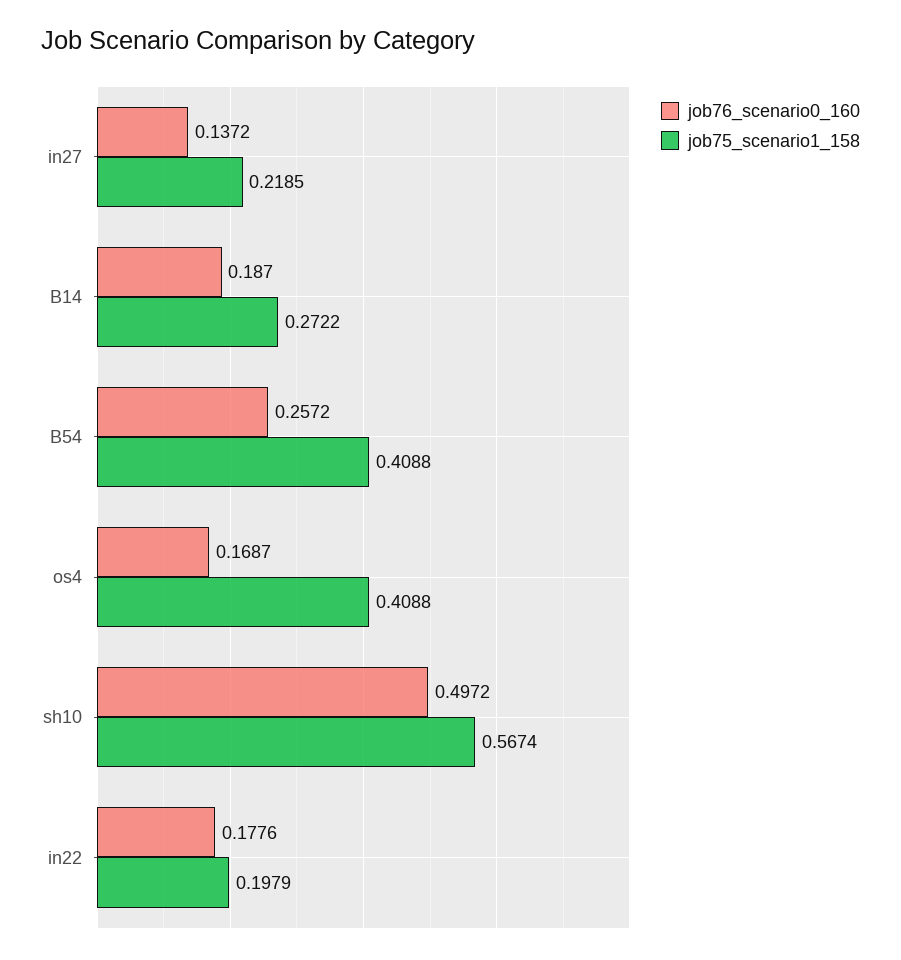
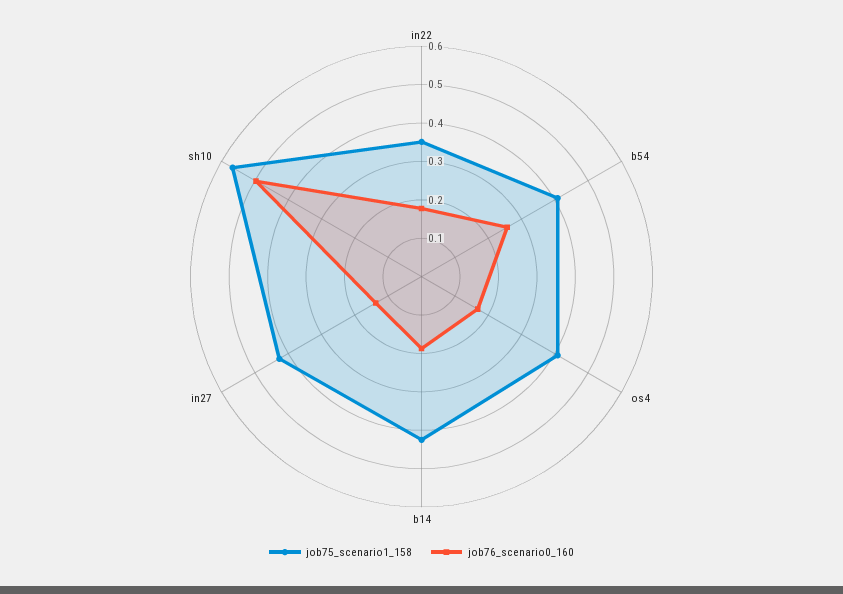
  {
    "job76_scenario0_160": {
      "in27": 0.1372,
      "B14": 0.187,
      "B54": 0.2572,
      "os4": 0.1687,
      "sh10": 0.4972,
      "in22": 0.1776
    },
    "job75_scenario1_158": {
-     "in27": 0.2185,
+     "in27": 0.425,
-     "B14": 0.2722,
+     "B14": 0.425,
      "B54": 0.4088,
      "os4": 0.4088,
      "sh10": 0.5674,
-     "in22": 0.1979
+     "in22": 0.35
    }
  }

